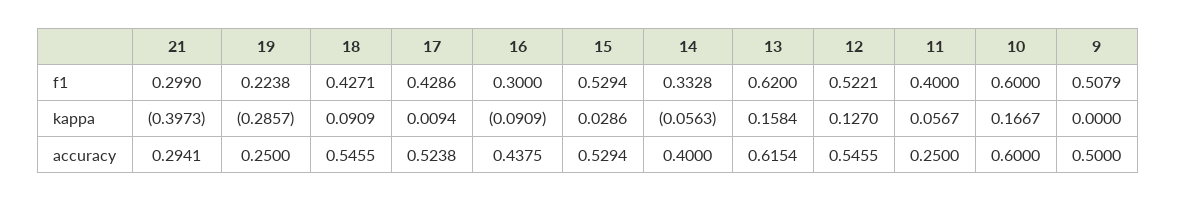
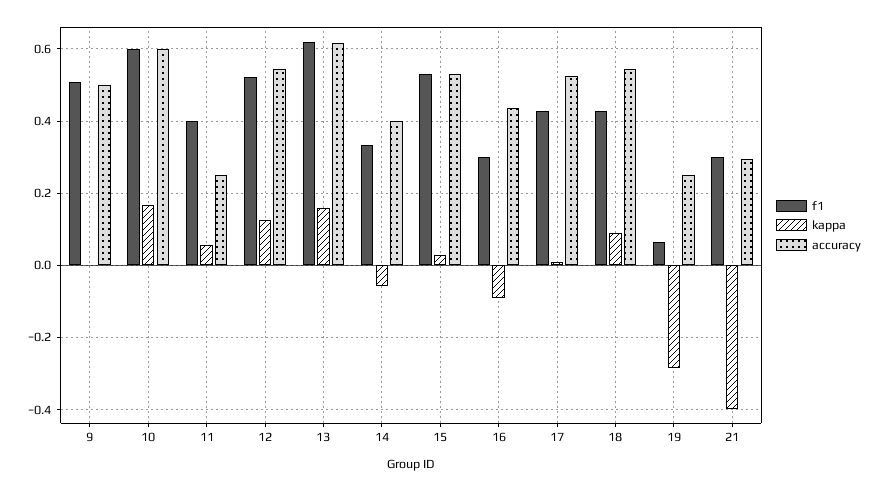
  {
    "f1": {
      "21": 0.299,
-     "19": 0.2238,
+     "19": 0.06,
      "18": 0.4271,
      "17": 0.4286,
      "16": 0.3,
      "15": 0.5294,
      "14": 0.3328,
      "13": 0.62,
      "12": 0.5221,
      "11": 0.4,
      "10": 0.6,
      "9": 0.5079
    },
    "kappa": {
      "21": -0.3973,
      "19": -0.2857,
      "18": 0.0909,
      "17": 0.0094,
      "16": -0.0909,
      "15": 0.0286,
      "14": -0.0563,
      "13": 0.1584,
      "12": 0.127,
      "11": 0.0567,
      "10": 0.1667,
      "9": 0
    },
    "accuracy": {
      "21": 0.2941,
      "19": 0.25,
      "18": 0.5455,
      "17": 0.5238,
      "16": 0.4375,
      "15": 0.5294,
      "14": 0.4,
      "13": 0.6154,
      "12": 0.5455,
      "11": 0.25,
      "10": 0.6,
      "9": 0.5
    }
  }

